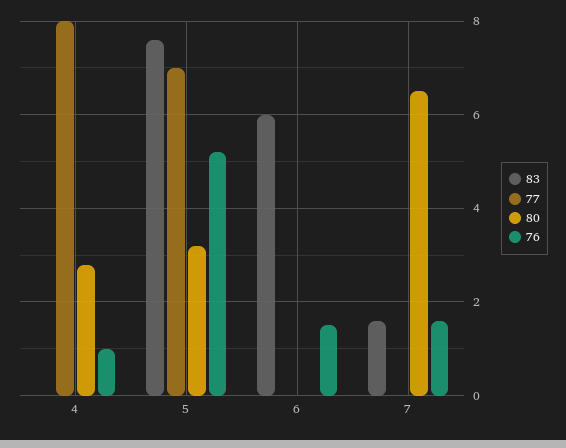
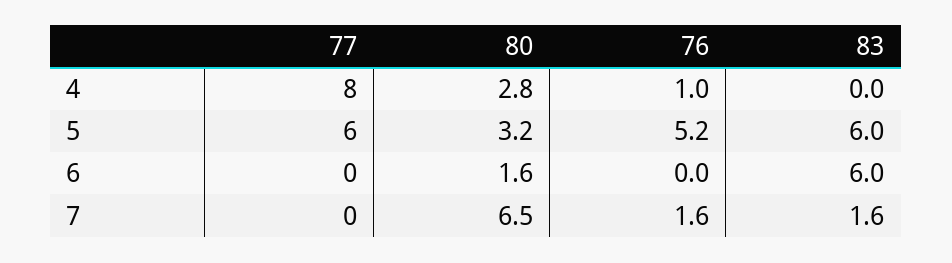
  {
    "83": {
      "4": 0,
-     "5": 7.5,
+     "5": 6,
      "6": 6,
      "7": 1.6
    },
    "77": {
      "4": 8,
-     "5": 7,
+     "5": 6,
      "6": 0,
      "7": 0
    },
    "80": {
      "4": 2.8,
      "5": 3.2,
-     "6": 0,
+     "6": 1.6,
      "7": 6.5
    },
    "76": {
      "4": 1,
      "5": 5.2,
-     "6": 1.5,
+     "6": 0,
      "7": 1.6
    }
  }

